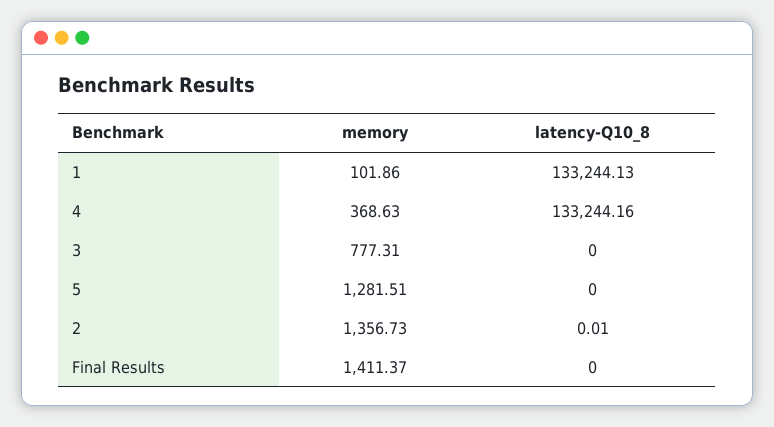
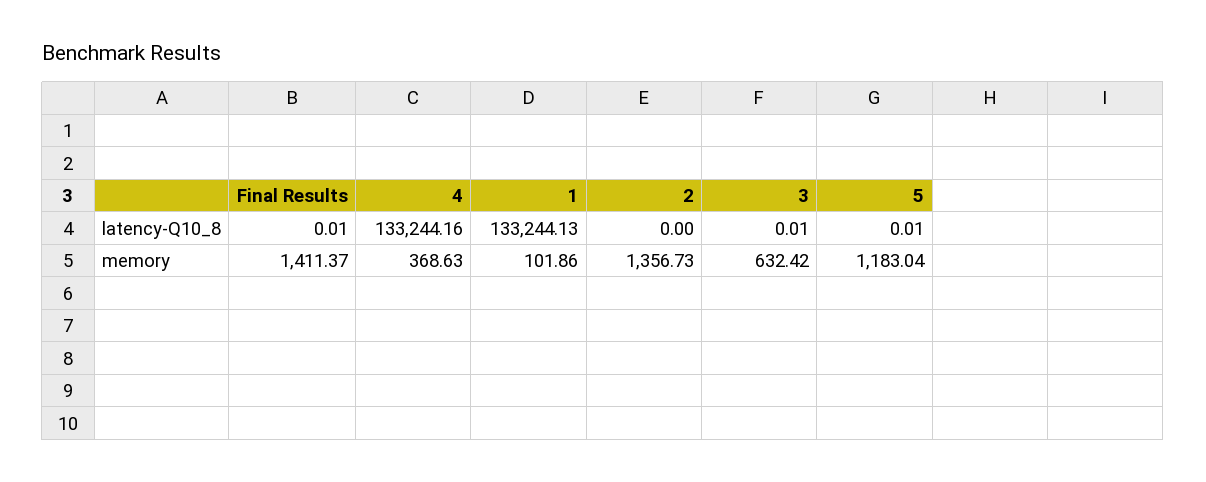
  {
    "memory": {
      "1": 101.86,
      "4": 368.63,
-     "3": 777.31,
+     "3": 632.42,
-     "5": 1281.51,
+     "5": 1183.04,
      "2": 1356.73,
      "Final Results": 1411.37
    },
    "latency-Q10_8": {
      "1": 133244.13,
      "4": 133244.16,
-     "3": 0,
+     "3": 0.01,
-     "5": 0,
+     "5": 0.01,
-     "2": 0.01,
+     "2": 0,
-     "Final Results": 0
+     "Final Results": 0.01
    }
  }

